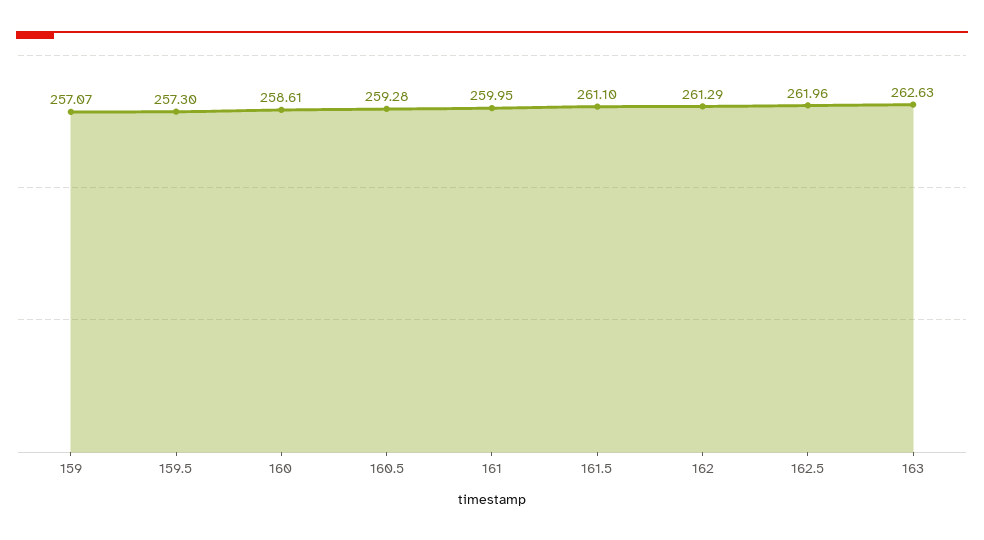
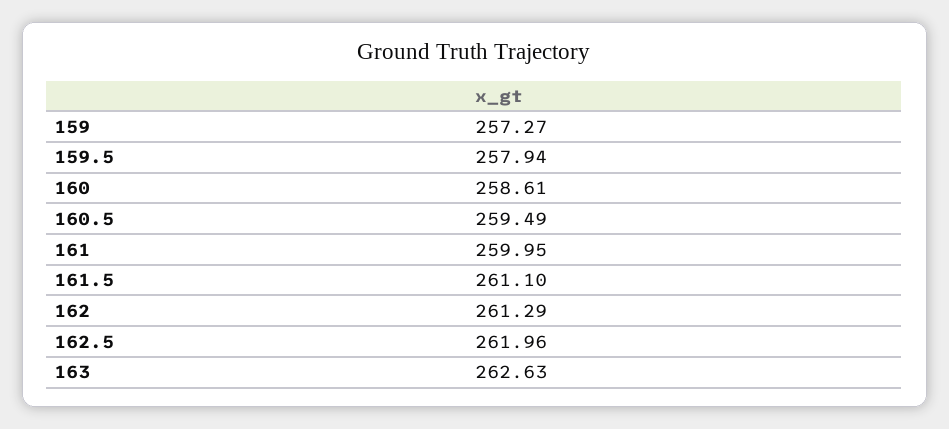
  {
-   "159": 257.07,
+   "159": 257.27,
-   "159.5": 257.3,
+   "159.5": 257.94,
    "160": 258.61,
-   "160.5": 259.28,
+   "160.5": 259.49,
    "161": 259.95,
    "161.5": 261.1,
    "162": 261.29,
    "162.5": 261.96,
    "163": 262.63
  }

